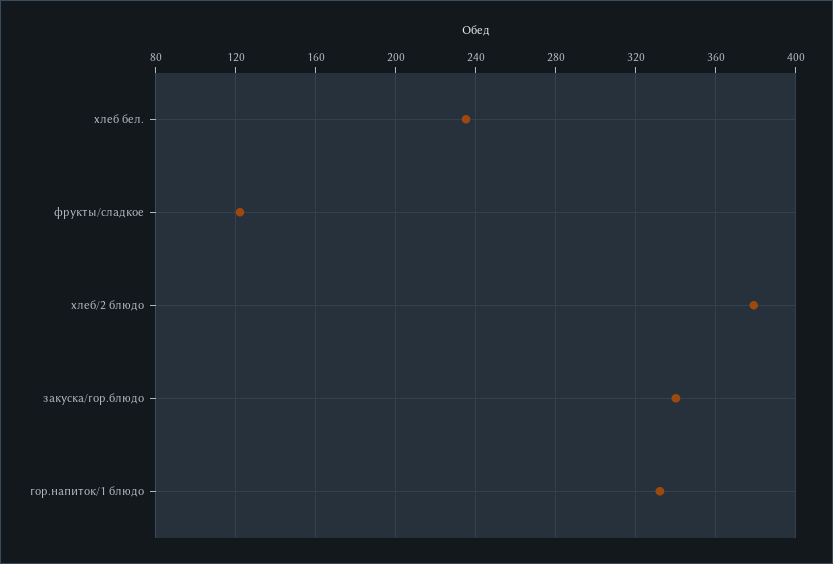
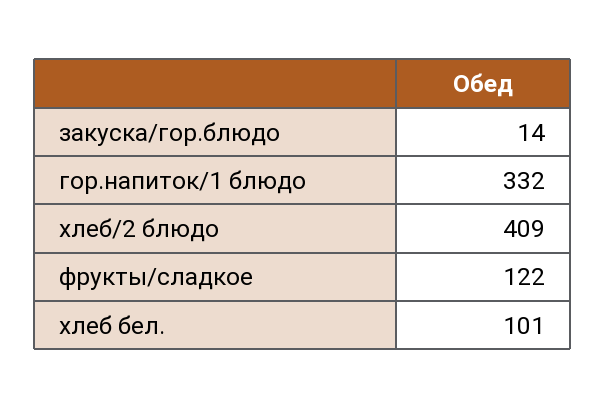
  {
-   "хлеб бел.": 235,
+   "хлеб бел.": 101,
    "фрукты/сладкое": 122,
-   "хлеб/2 блюдо": 380,
+   "хлеб/2 блюдо": 409,
-   "закуска/гор.блюдо": 340,
+   "закуска/гор.блюдо": 14,
    "гор.напиток/1 блюдо": 332
  }

